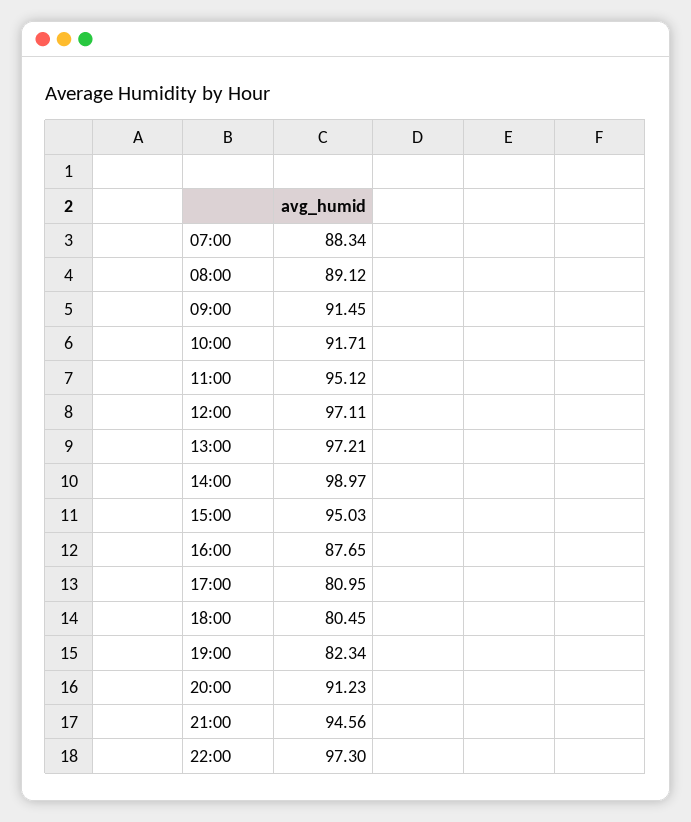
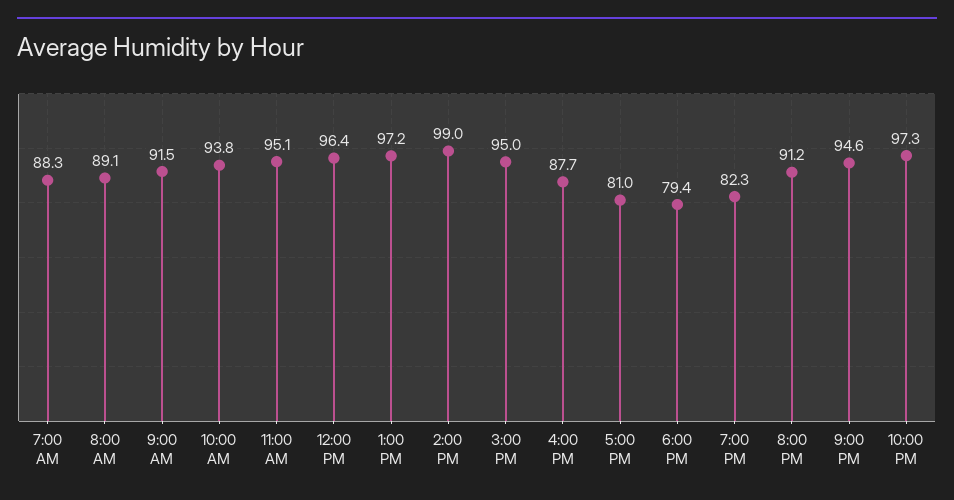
  {
    "07:00": 88.34,
    "08:00": 89.12,
    "09:00": 91.45,
-   "10:00": 91.71,
+   "10:00": 93.8,
    "11:00": 95.12,
-   "12:00": 97.11,
+   "12:00": 96.4,
    "13:00": 97.21,
    "14:00": 98.97,
    "15:00": 95.03,
    "16:00": 87.65,
    "17:00": 80.95,
-   "18:00": 80.45,
+   "18:00": 79.4,
    "19:00": 82.34,
    "20:00": 91.23,
    "21:00": 94.56,
    "22:00": 97.3
  }

